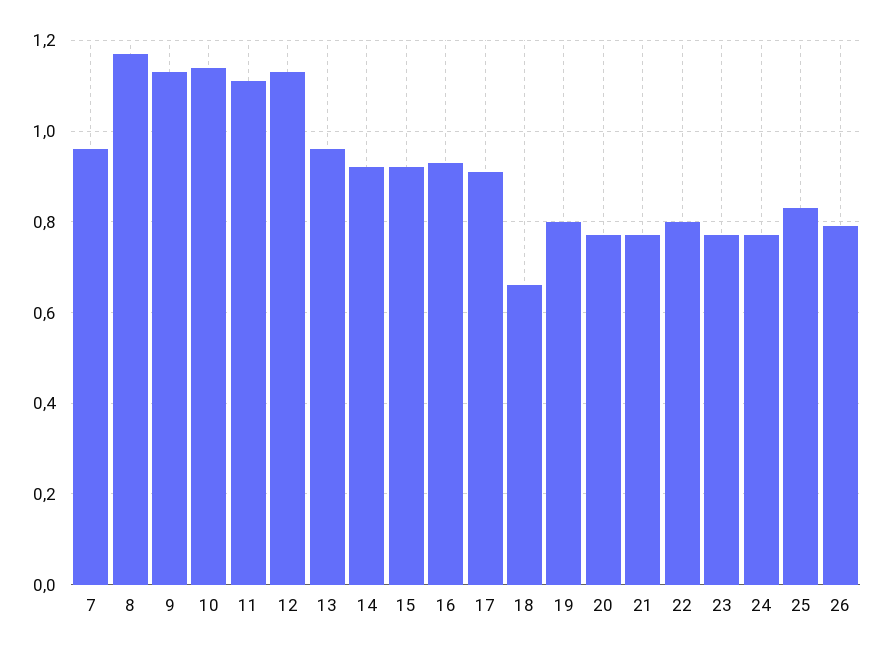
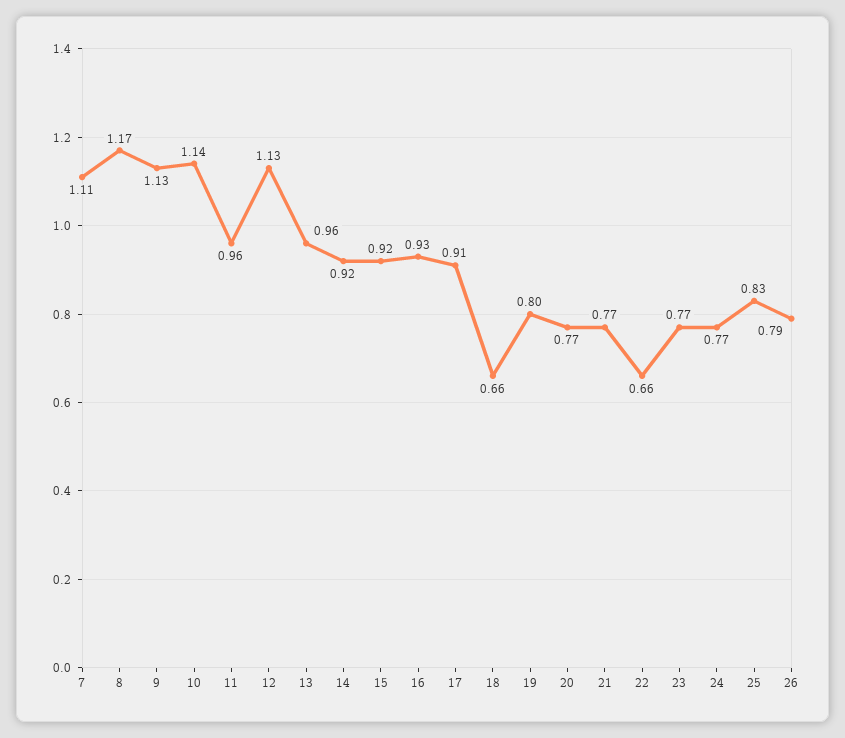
  {
-   "7": 0.95,
+   "7": 1.11,
    "8": 1.17,
    "9": 1.13,
    "10": 1.14,
-   "11": 1.1,
+   "11": 0.96,
    "12": 1.13,
    "13": 0.96,
    "14": 0.92,
    "15": 0.92,
    "16": 0.93,
    "17": 0.91,
    "18": 0.66,
    "19": 0.8,
    "20": 0.77,
    "21": 0.77,
-   "22": 0.8,
+   "22": 0.66,
    "23": 0.77,
    "24": 0.77,
    "25": 0.83,
    "26": 0.79
  }

